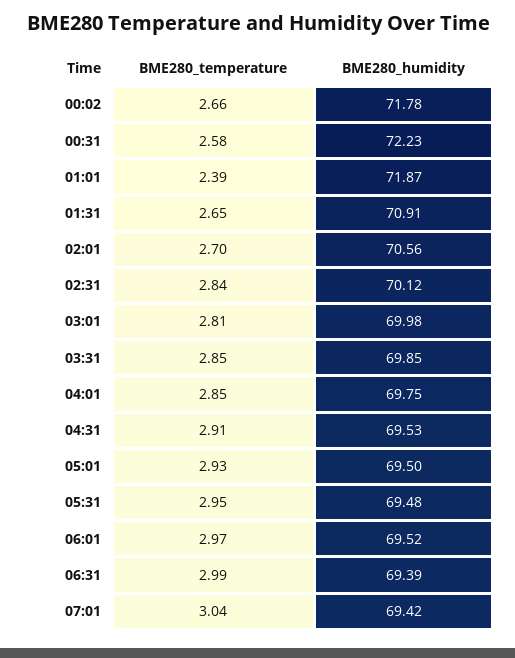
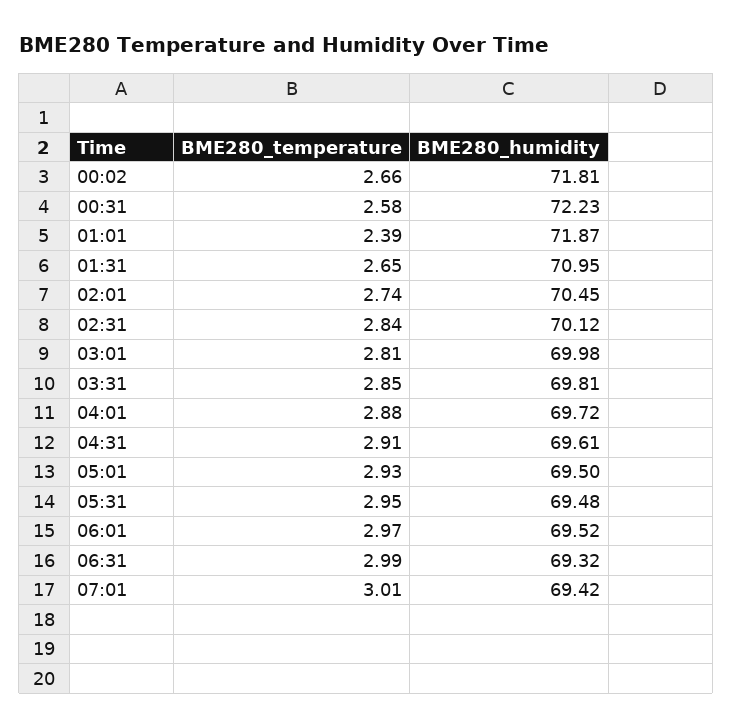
  {
    "BME280_temperature": {
      "00:02": 2.66,
      "00:31": 2.58,
      "01:01": 2.39,
      "01:31": 2.65,
-     "02:01": 2.7,
+     "02:01": 2.74,
      "02:31": 2.84,
      "03:01": 2.81,
      "03:31": 2.85,
-     "04:01": 2.85,
+     "04:01": 2.88,
      "04:31": 2.91,
      "05:01": 2.93,
      "05:31": 2.95,
      "06:01": 2.97,
      "06:31": 2.99,
-     "07:01": 3.04
+     "07:01": 3.01
    },
    "BME280_humidity": {
-     "00:02": 71.78,
+     "00:02": 71.81,
      "00:31": 72.23,
      "01:01": 71.87,
-     "01:31": 70.91,
+     "01:31": 70.95,
-     "02:01": 70.56,
+     "02:01": 70.45,
      "02:31": 70.12,
      "03:01": 69.98,
-     "03:31": 69.85,
+     "03:31": 69.81,
-     "04:01": 69.75,
+     "04:01": 69.72,
-     "04:31": 69.53,
+     "04:31": 69.61,
      "05:01": 69.5,
      "05:31": 69.48,
      "06:01": 69.52,
-     "06:31": 69.39,
+     "06:31": 69.32,
      "07:01": 69.42
    }
  }

